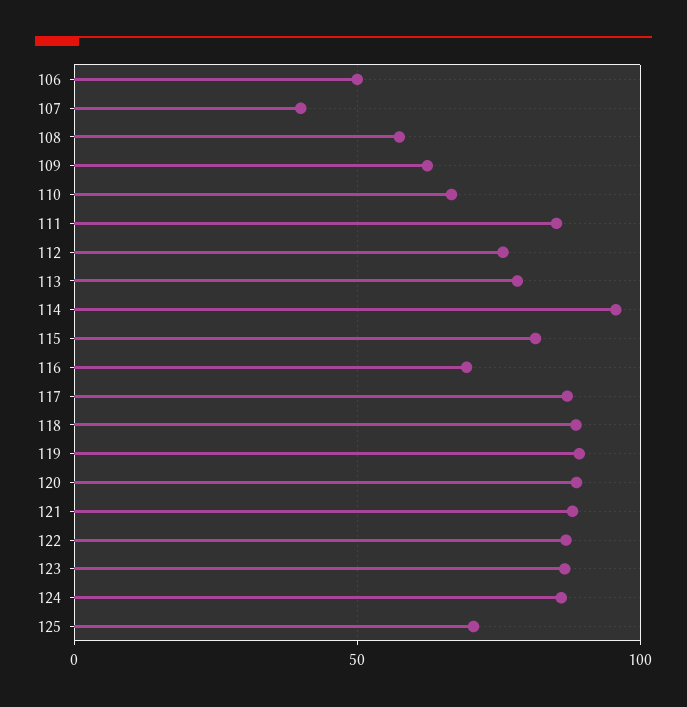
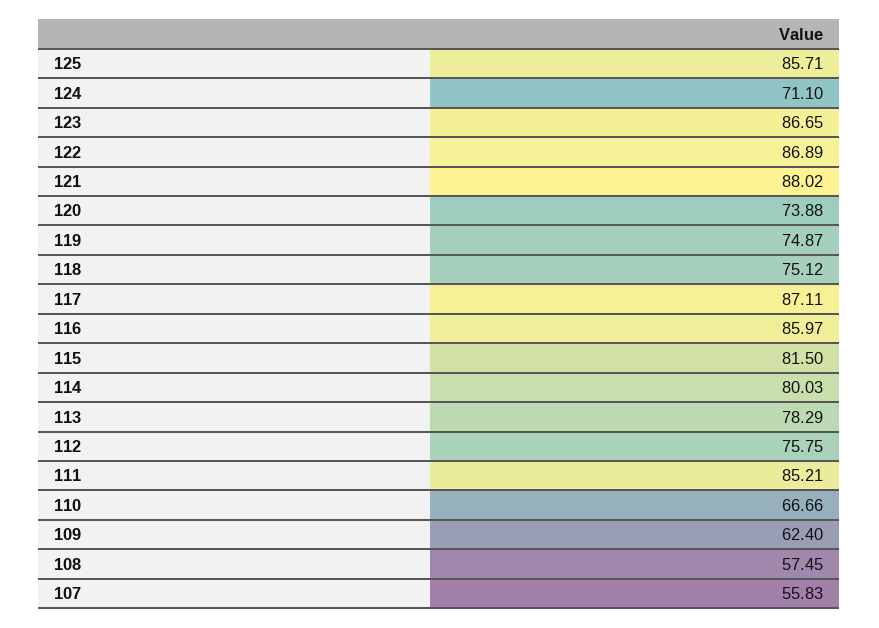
  {
-   "106": 50,
-   "107": 40,
+   "107": 55.83,
    "108": 57.45,
    "109": 62.4,
    "110": 66.66,
    "111": 85.21,
    "112": 75.75,
    "113": 78.29,
-   "114": 95,
+   "114": 80.03,
    "115": 81.5,
-   "116": 70,
+   "116": 85.97,
    "117": 87.11,
-   "118": 90,
+   "118": 75.12,
-   "119": 90,
+   "119": 74.87,
-   "120": 90,
+   "120": 73.88,
    "121": 88.02,
    "122": 86.89,
    "123": 86.65,
-   "124": 85,
+   "124": 71.1,
-   "125": 70
+   "125": 85.71
  }

